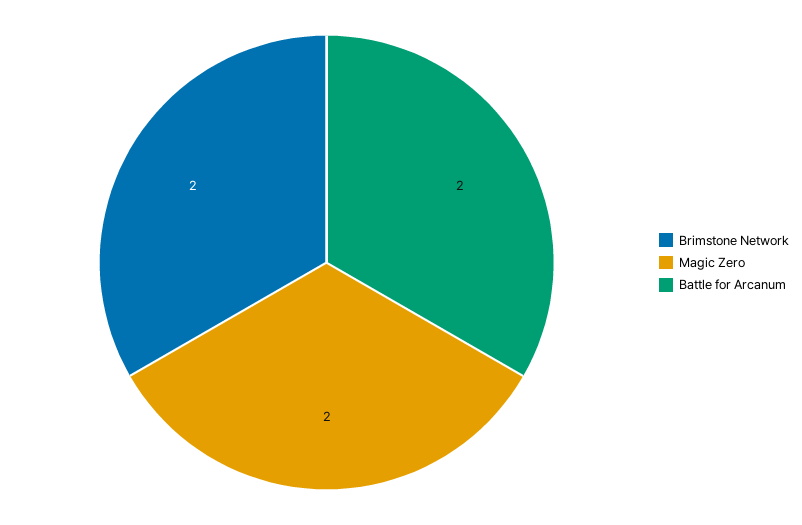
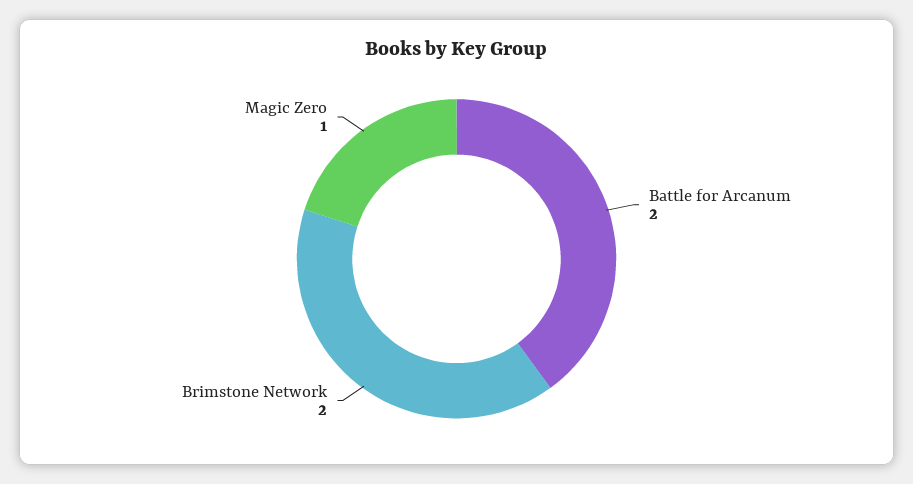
  {
    "Brimstone Network": 2,
-   "Magic Zero": 2,
+   "Magic Zero": 1,
    "Battle for Arcanum": 2
  }

